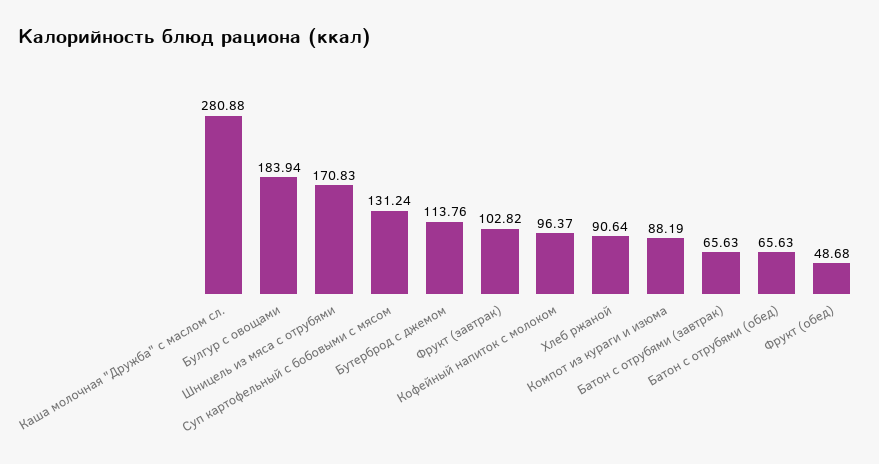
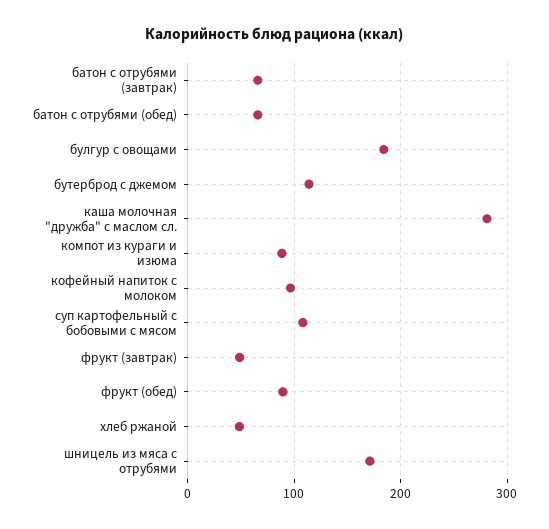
  {
    "Каша молочная \"Дружба\" с маслом сл.": 280.88,
    "Булгур с овощами": 183.94,
    "Шницель из мяса с отрубями": 170.83,
-   "Суп картофельный с бобовыми с мясом": 131.24,
+   "Суп картофельный с бобовыми с мясом": 110,
    "Бутерброд с джемом": 113.76,
-   "Фрукт (завтрак)": 102.82,
+   "Фрукт (завтрак)": 50,
    "Кофейный напиток с молоком": 96.37,
-   "Хлеб ржаной": 90.64,
+   "Хлеб ржаной": 50,
    "Компот из кураги и изюма": 88.19,
    "Батон с отрубями (завтрак)": 65.63,
    "Батон с отрубями (обед)": 65.63,
-   "Фрукт (обед)": 48.68
+   "Фрукт (обед)": 90
  }

